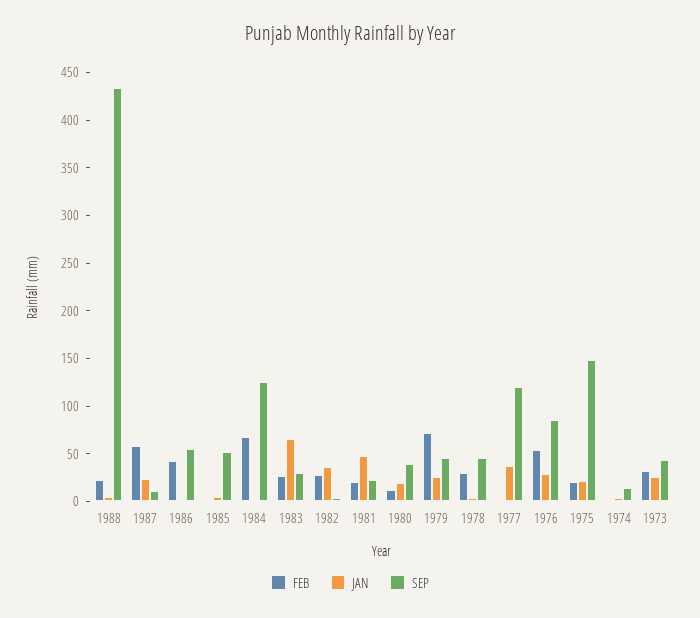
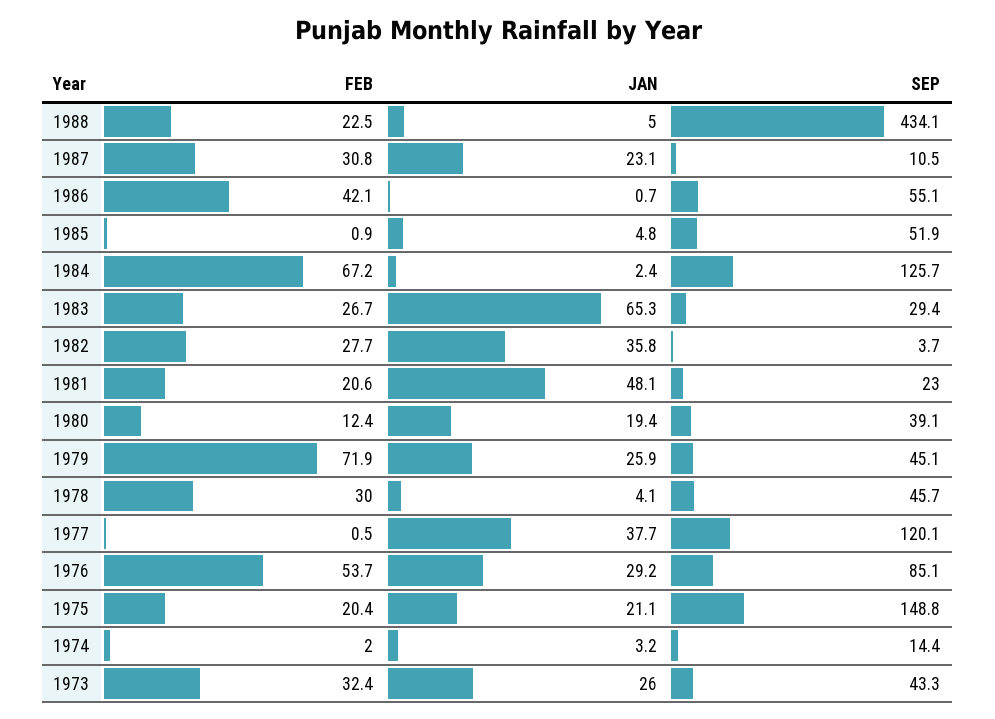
  {
    "FEB": {
      "1988": 22.5,
-     "1987": 60,
+     "1987": 30.8,
      "1986": 42.1,
      "1985": 0.9,
      "1984": 67.2,
      "1983": 26.7,
      "1982": 27.7,
      "1981": 20.6,
      "1980": 12.4,
      "1979": 71.9,
      "1978": 30,
      "1977": 0.5,
      "1976": 53.7,
      "1975": 20.4,
      "1974": 2,
      "1973": 32.4
    },
    "JAN": {
      "1988": 5,
      "1987": 23.1,
      "1986": 0.7,
      "1985": 4.8,
      "1984": 2.4,
      "1983": 65.3,
      "1982": 35.8,
      "1981": 48.1,
      "1980": 19.4,
      "1979": 25.9,
      "1978": 4.1,
      "1977": 37.7,
      "1976": 29.2,
      "1975": 21.1,
      "1974": 3.2,
      "1973": 26
    },
    "SEP": {
      "1988": 434.1,
      "1987": 10.5,
      "1986": 55.1,
      "1985": 51.9,
      "1984": 125.7,
      "1983": 29.4,
      "1982": 3.7,
      "1981": 23,
      "1980": 39.1,
      "1979": 45.1,
      "1978": 45.7,
      "1977": 120.1,
      "1976": 85.1,
      "1975": 148.8,
      "1974": 14.4,
      "1973": 43.3
    }
  }

